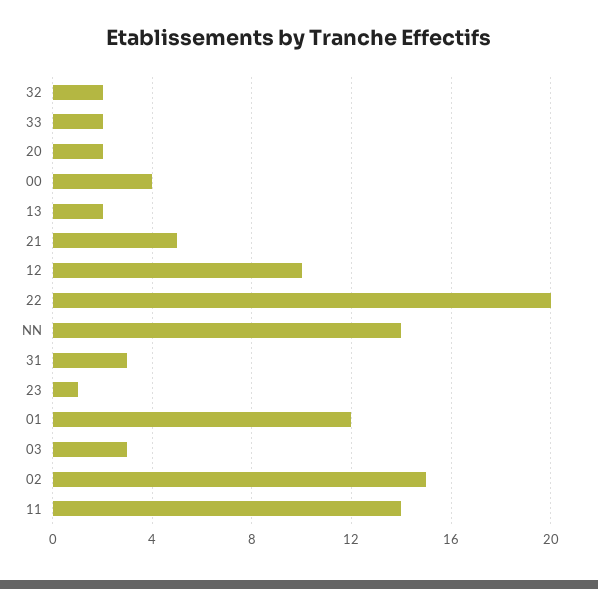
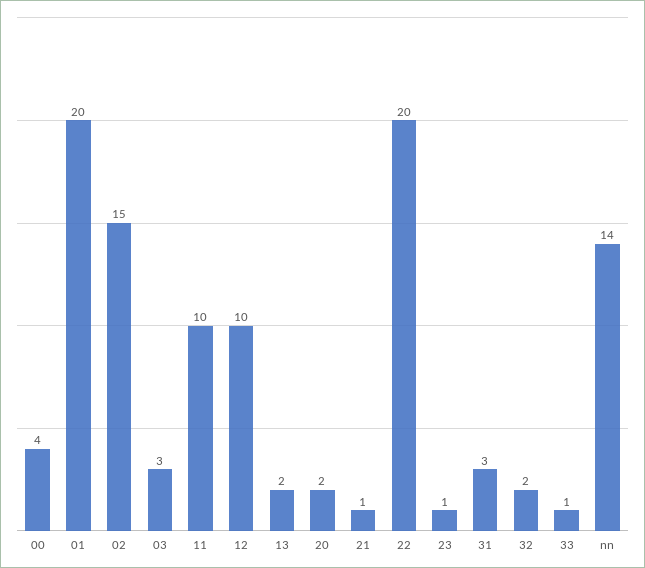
  {
    "32": 2,
-   "33": 2,
+   "33": 1,
    "20": 2,
    "00": 4,
    "13": 2,
-   "21": 5,
+   "21": 1,
    "12": 10,
    "22": 20,
    "NN": 14,
    "31": 3,
    "23": 1,
-   "01": 12,
+   "01": 20,
    "03": 3,
    "02": 15,
-   "11": 14
+   "11": 10
  }

